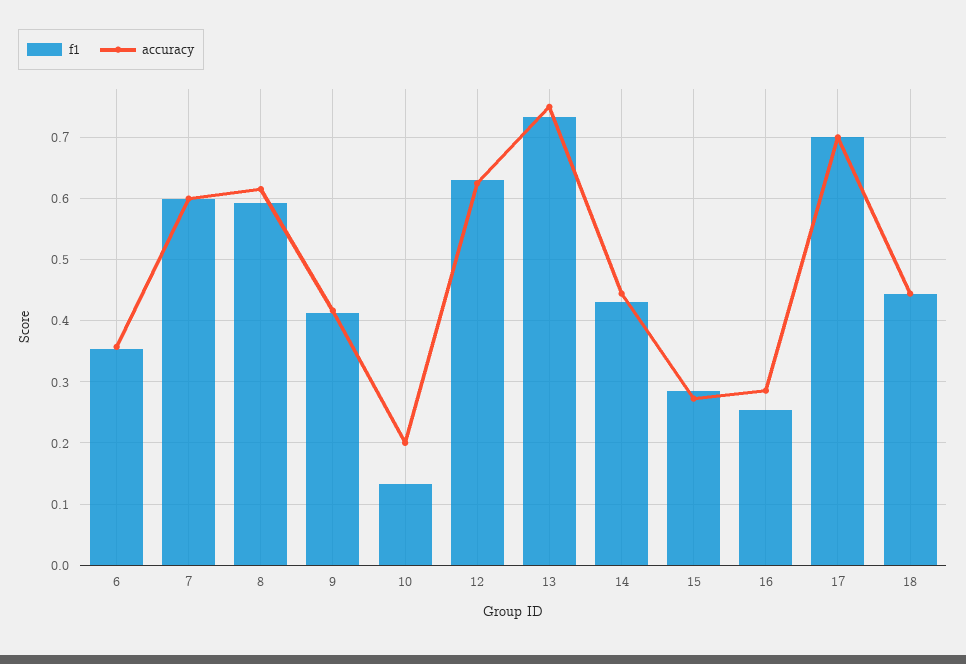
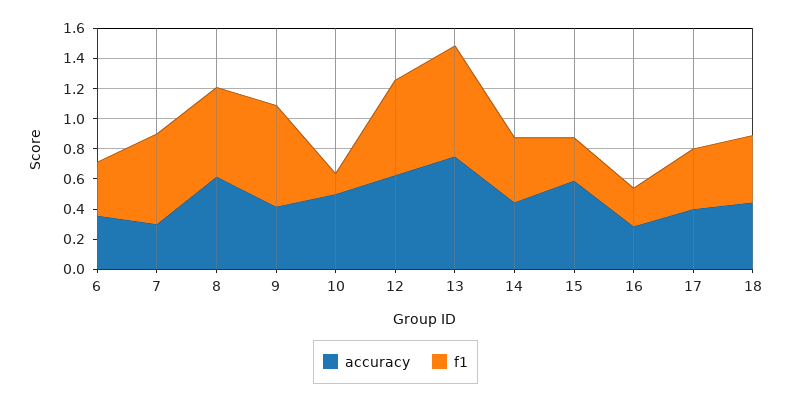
  {
    "f1": {
      "6": 0.35,
      "7": 0.6,
      "8": 0.59,
-     "9": 0.41,
+     "9": 0.7,
      "10": 0.13,
      "12": 0.63,
      "13": 0.73,
      "14": 0.43,
      "15": 0.28,
      "16": 0.25,
-     "17": 0.7,
+     "17": 0.4,
      "18": 0.44
    },
    "accuracy": {
      "6": 0.36,
-     "7": 0.6,
+     "7": 0.3,
      "8": 0.62,
      "9": 0.42,
-     "10": 0.2,
+     "10": 0.5,
      "12": 0.63,
      "13": 0.75,
      "14": 0.44,
-     "15": 0.27,
+     "15": 0.6,
      "16": 0.29,
-     "17": 0.7,
+     "17": 0.4,
      "18": 0.44
    }
  }

